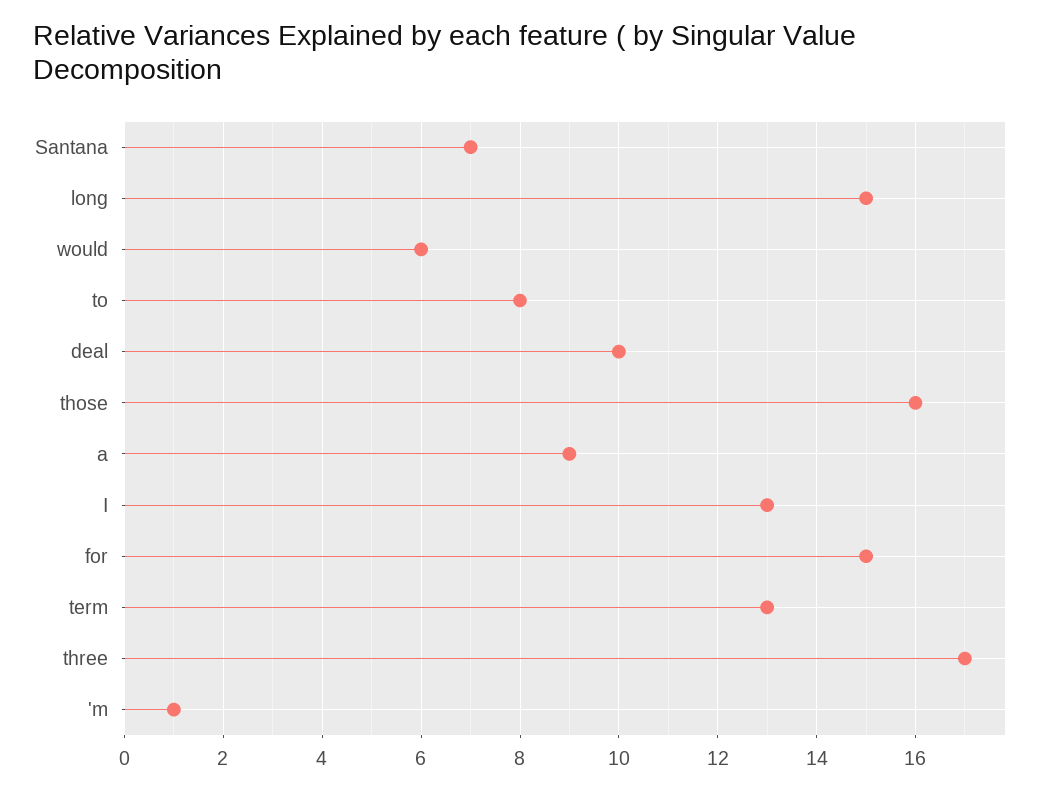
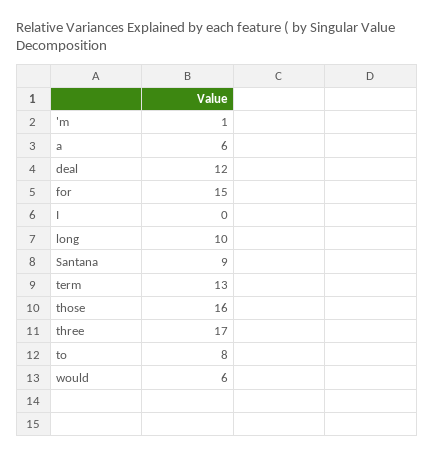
  {
-   "Santana": 7,
+   "Santana": 9,
-   "long": 15,
+   "long": 10,
    "would": 6,
    "to": 8,
-   "deal": 10,
+   "deal": 12,
    "those": 16,
-   "a": 9,
+   "a": 6,
-   "I": 13,
+   "I": 0,
    "for": 15,
    "term": 13,
    "three": 17,
    "'m": 1
  }

